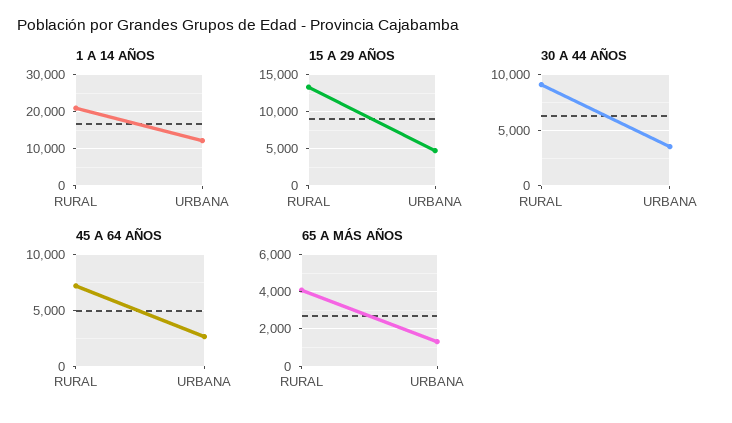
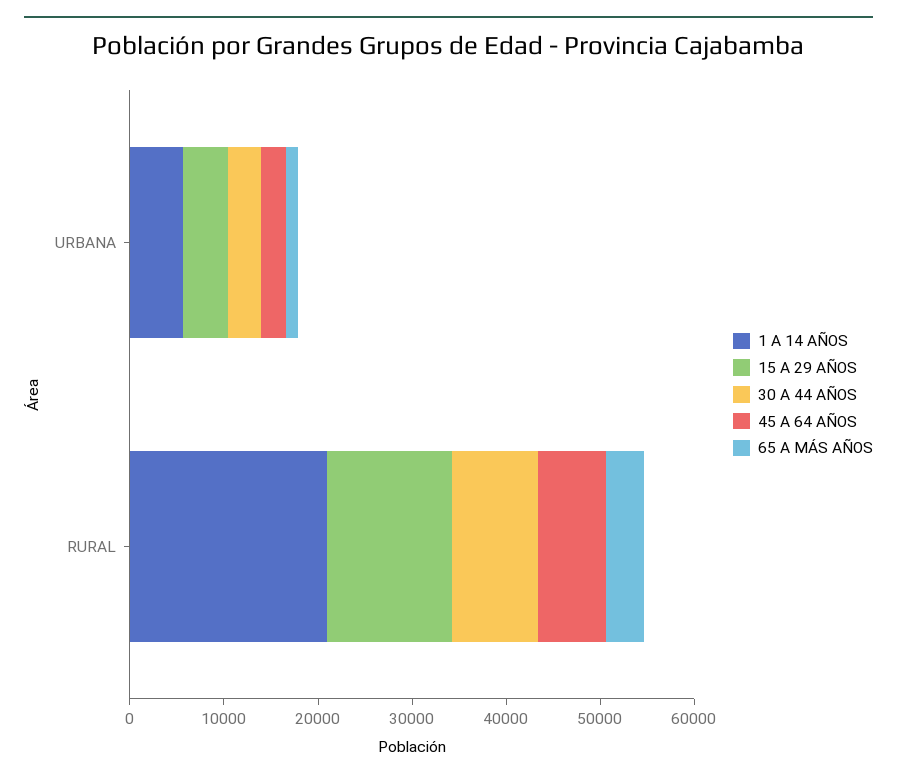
  {
    "1 A 14 AÑOS": {
      "RURAL": 20000,
-     "URBANA": 12000
+     "URBANA": 6000
    },
    "15 A 29 AÑOS": {
      "RURAL": 13000,
      "URBANA": 5000
    },
    "30 A 44 AÑOS": {
      "RURAL": 9000,
      "URBANA": 4000
    },
    "45 A 64 AÑOS": {
      "RURAL": 7000,
      "URBANA": 3000
    },
    "65 A MÁS AÑOS": {
      "RURAL": 4000,
      "URBANA": 1500
    }
  }

